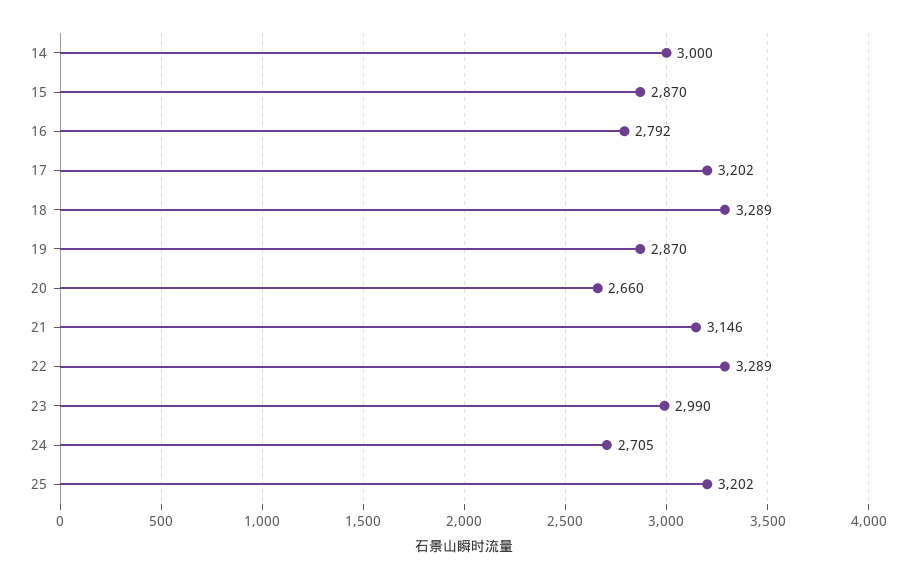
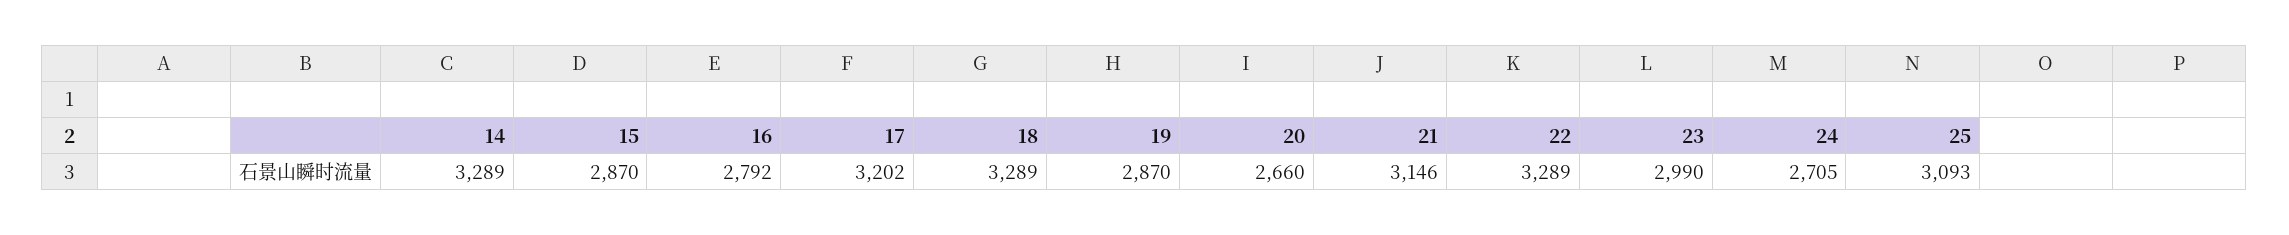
  {
-   "14": 3000,
+   "14": 3289,
    "15": 2870,
    "16": 2792,
    "17": 3202,
    "18": 3289,
    "19": 2870,
    "20": 2660,
    "21": 3146,
    "22": 3289,
    "23": 2990,
    "24": 2705,
-   "25": 3202
+   "25": 3093
  }

